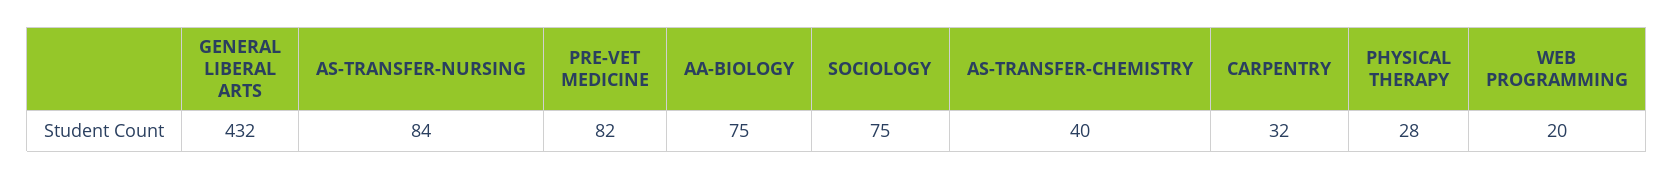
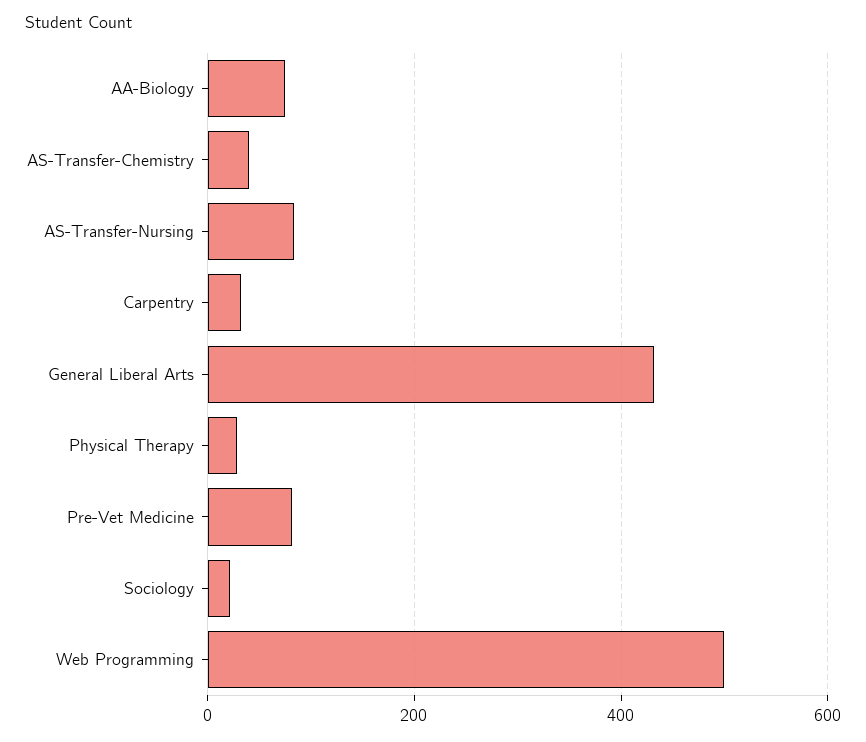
  {
    "GENERAL LIBERAL ARTS": 432,
    "AS-TRANSFER-NURSING": 84,
    "PRE-VET MEDICINE": 82,
    "AA-BIOLOGY": 75,
-   "SOCIOLOGY": 75,
+   "SOCIOLOGY": 20,
    "AS-TRANSFER-CHEMISTRY": 40,
    "CARPENTRY": 32,
    "PHYSICAL THERAPY": 28,
-   "WEB PROGRAMMING": 20
+   "WEB PROGRAMMING": 500
  }

